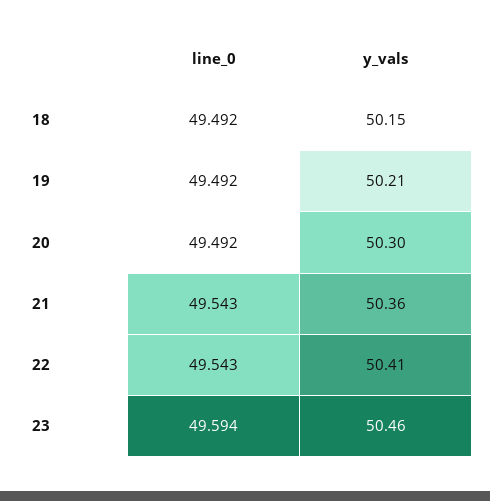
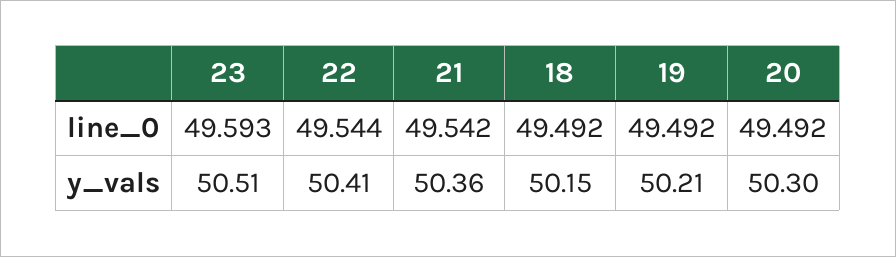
  {
    "line_0": {
      "18": 49.492,
      "19": 49.492,
      "20": 49.492,
-     "21": 49.543,
+     "21": 49.542,
-     "22": 49.543,
+     "22": 49.544,
-     "23": 49.594
+     "23": 49.593
    },
    "y_vals": {
      "18": 50.15,
      "19": 50.21,
      "20": 50.3,
      "21": 50.36,
      "22": 50.41,
-     "23": 50.46
+     "23": 50.51
    }
  }

